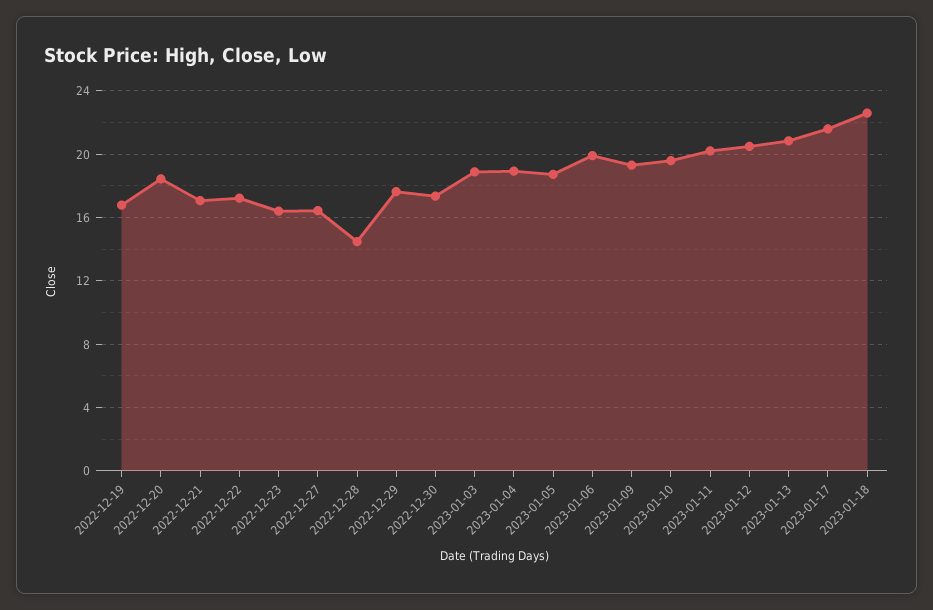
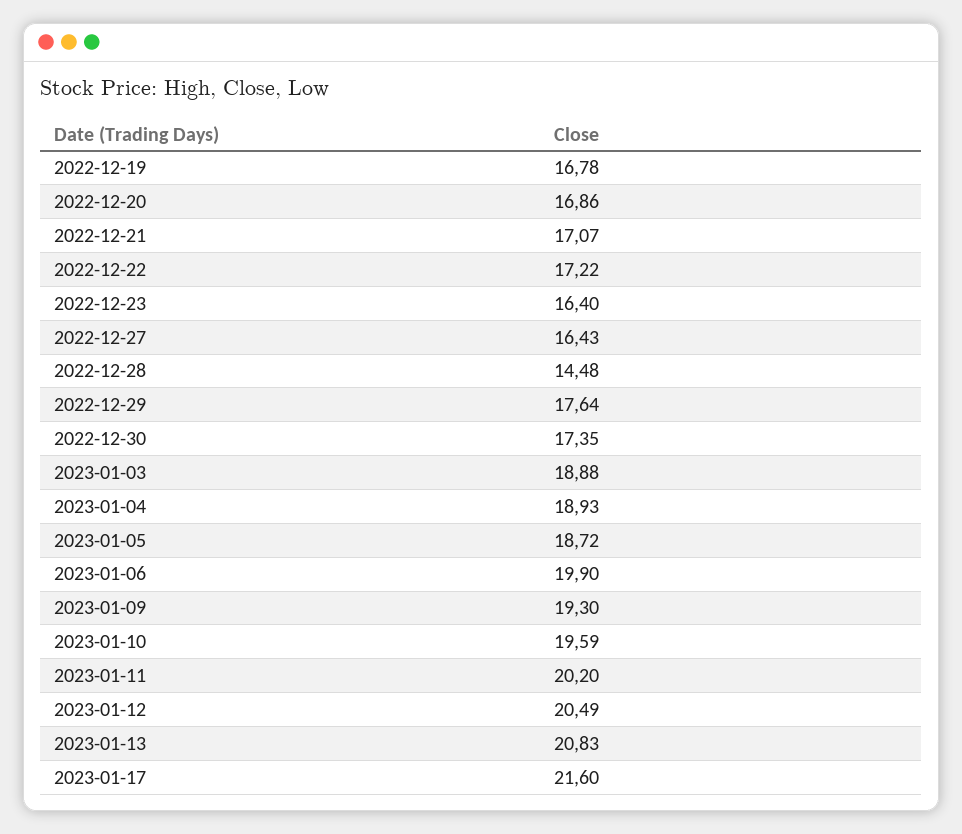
  {
    "2022-12-19": 16.78,
-   "2022-12-20": 18.5,
+   "2022-12-20": 16.86,
    "2022-12-21": 17.07,
    "2022-12-22": 17.22,
    "2022-12-23": 16.4,
    "2022-12-27": 16.43,
    "2022-12-28": 14.48,
    "2022-12-29": 17.64,
    "2022-12-30": 17.35,
    "2023-01-03": 18.88,
    "2023-01-04": 18.93,
    "2023-01-05": 18.72,
    "2023-01-06": 19.9,
    "2023-01-09": 19.3,
    "2023-01-10": 19.59,
    "2023-01-11": 20.2,
    "2023-01-12": 20.49,
    "2023-01-13": 20.83,
-   "2023-01-17": 21.6,
+   "2023-01-17": 21.6
-   "2023-01-18": 22.5
  }

